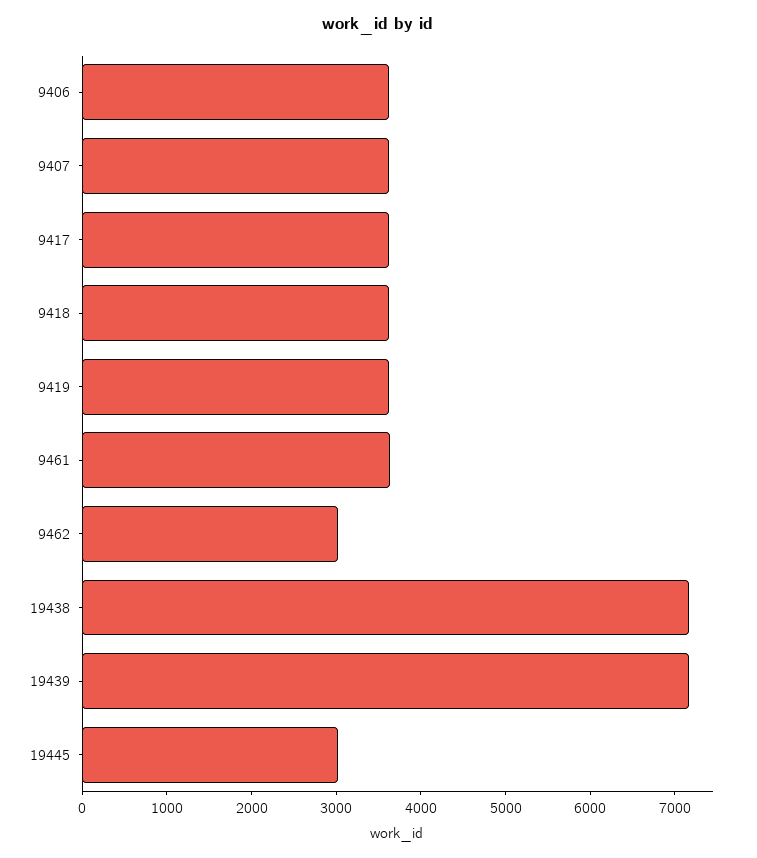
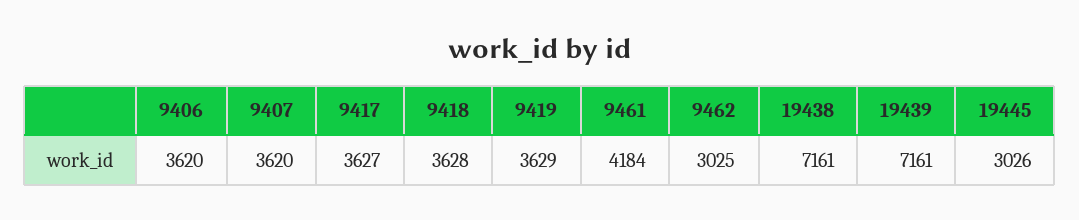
  {
    "9406": 3620,
    "9407": 3620,
    "9417": 3627,
    "9418": 3628,
    "9419": 3629,
-   "9461": 3600,
+   "9461": 4184,
    "9462": 3025,
    "19438": 7161,
    "19439": 7161,
    "19445": 3026
  }

